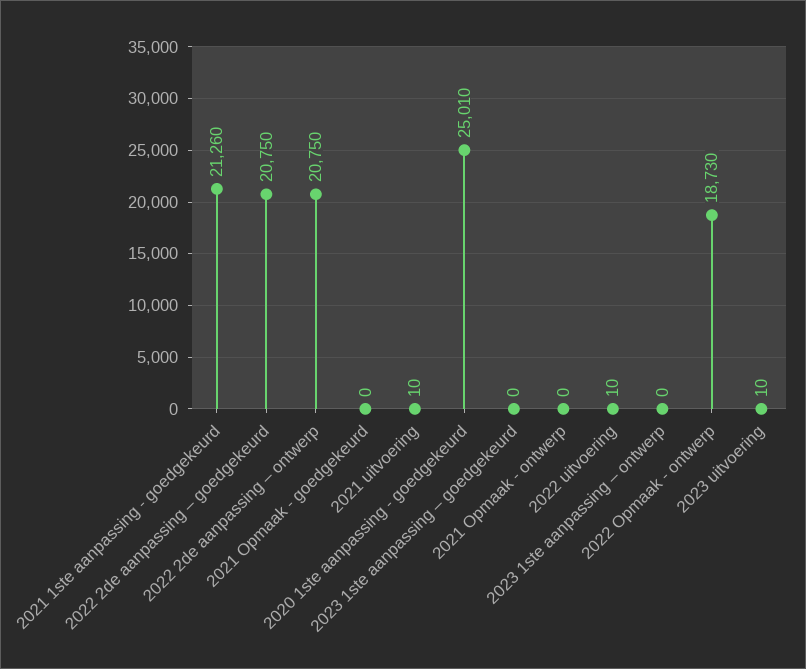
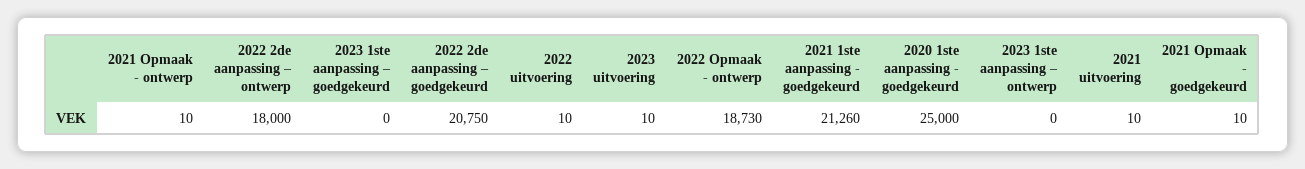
  {
    "2021 1ste aanpassing - goedgekeurd": 21260,
    "2022 2de aanpassing – goedgekeurd": 20750,
-   "2022 2de aanpassing – ontwerp": 20750,
+   "2022 2de aanpassing – ontwerp": 18000,
-   "2021 Opmaak - goedgekeurd": 0,
+   "2021 Opmaak - goedgekeurd": 10,
    "2021 uitvoering": 10,
-   "2020 1ste aanpassing - goedgekeurd": 25010,
+   "2020 1ste aanpassing - goedgekeurd": 25000,
    "2023 1ste aanpassing – goedgekeurd": 0,
-   "2021 Opmaak - ontwerp": 0,
+   "2021 Opmaak - ontwerp": 10,
    "2022 uitvoering": 10,
    "2023 1ste aanpassing – ontwerp": 0,
    "2022 Opmaak - ontwerp": 18730,
    "2023 uitvoering": 10
  }

